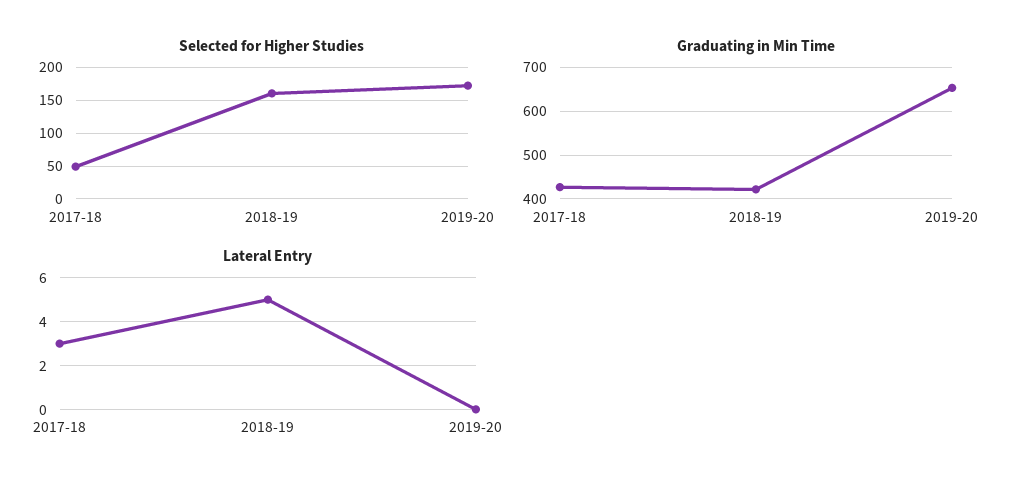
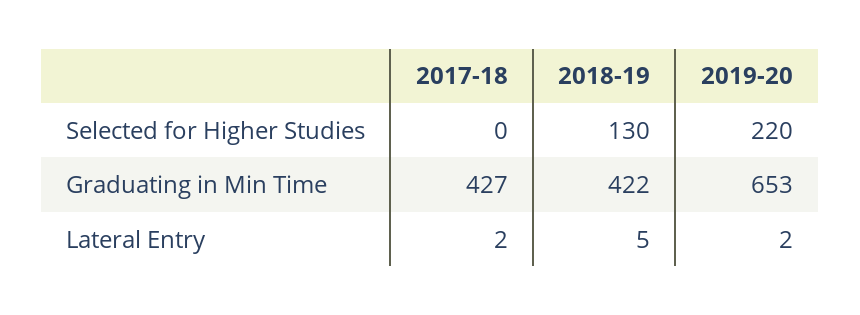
  {
    "Selected for Higher Studies": {
-     "2017-18": 50,
+     "2017-18": 0,
-     "2018-19": 160,
+     "2018-19": 130,
-     "2019-20": 170
+     "2019-20": 220
    },
    "Graduating in Min Time": {
      "2017-18": 427,
      "2018-19": 422,
      "2019-20": 653
    },
    "Lateral Entry": {
-     "2017-18": 3,
+     "2017-18": 2,
      "2018-19": 5,
-     "2019-20": 0
+     "2019-20": 2
    }
  }

